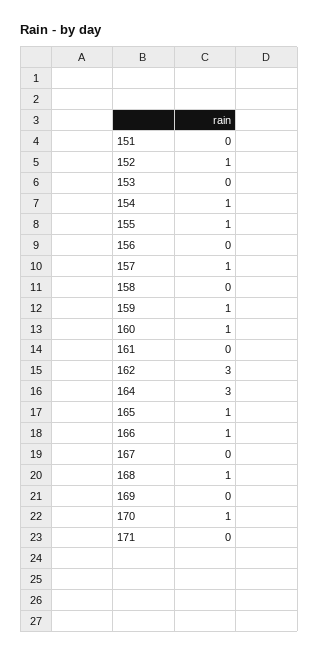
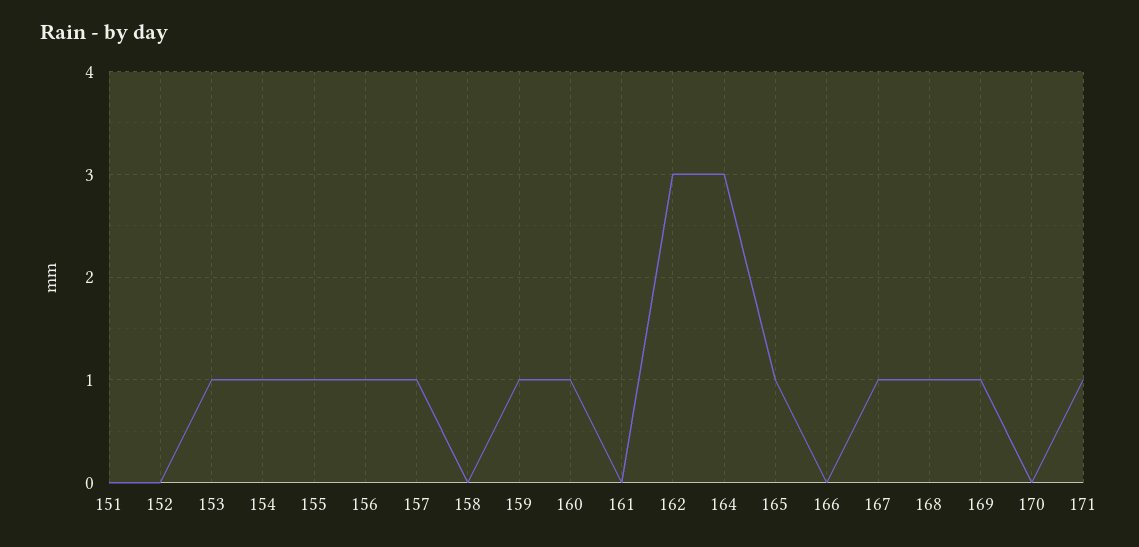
  {
    "151": 0,
-   "152": 1,
+   "152": 0,
-   "153": 0,
+   "153": 1,
    "154": 1,
    "155": 1,
-   "156": 0,
+   "156": 1,
    "157": 1,
    "158": 0,
    "159": 1,
    "160": 1,
    "161": 0,
    "162": 3,
    "164": 3,
    "165": 1,
-   "166": 1,
+   "166": 0,
-   "167": 0,
+   "167": 1,
    "168": 1,
-   "169": 0,
+   "169": 1,
-   "170": 1,
+   "170": 0,
-   "171": 0
+   "171": 1
  }

